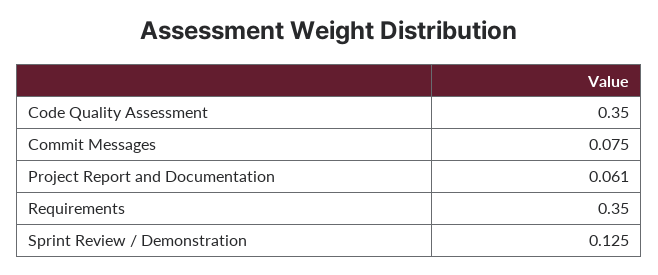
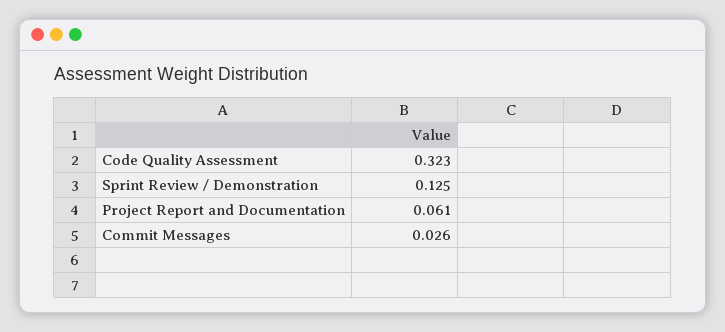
  {
-   "Code Quality Assessment": 0.35,
+   "Code Quality Assessment": 0.323,
-   "Commit Messages": 0.075,
+   "Commit Messages": 0.026,
    "Project Report and Documentation": 0.061,
-   "Requirements": 0.35,
    "Sprint Review / Demonstration": 0.125
  }

